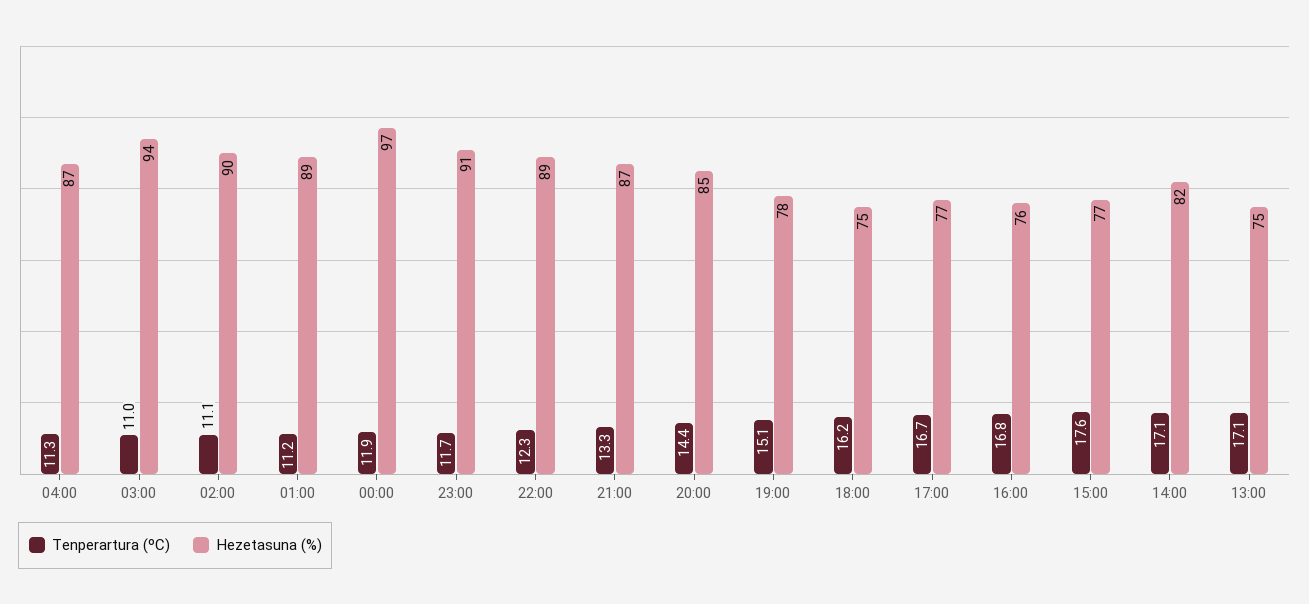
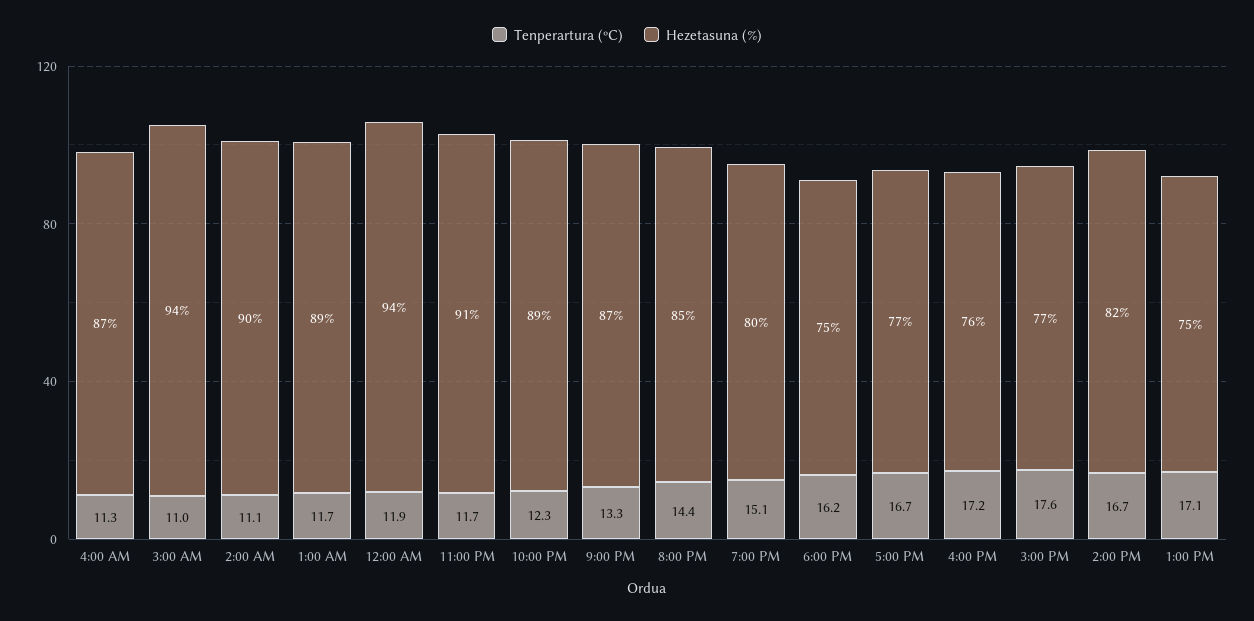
  {
    "Tenperartura (ºC)": {
      "04:00": 11.3,
      "03:00": 11,
      "02:00": 11.1,
-     "01:00": 11.2,
+     "01:00": 11.7,
      "00:00": 11.9,
      "23:00": 11.7,
      "22:00": 12.3,
      "21:00": 13.3,
      "20:00": 14.4,
      "19:00": 15.1,
      "18:00": 16.2,
      "17:00": 16.7,
-     "16:00": 16.8,
+     "16:00": 17.2,
      "15:00": 17.6,
-     "14:00": 17.1,
+     "14:00": 16.7,
      "13:00": 17.1
    },
    "Hezetasuna (%)": {
      "04:00": 87,
      "03:00": 94,
      "02:00": 90,
      "01:00": 89,
-     "00:00": 97,
+     "00:00": 94,
      "23:00": 91,
      "22:00": 89,
      "21:00": 87,
      "20:00": 85,
-     "19:00": 78,
+     "19:00": 80,
      "18:00": 75,
      "17:00": 77,
      "16:00": 76,
      "15:00": 77,
      "14:00": 82,
      "13:00": 75
    }
  }

